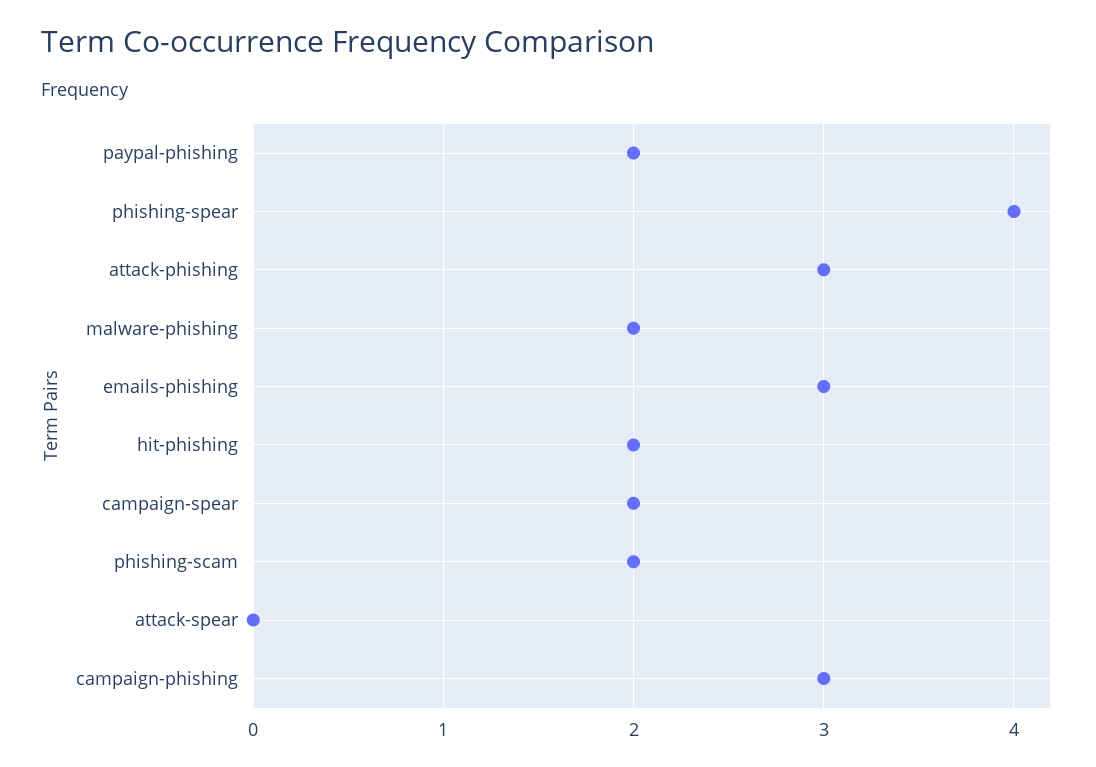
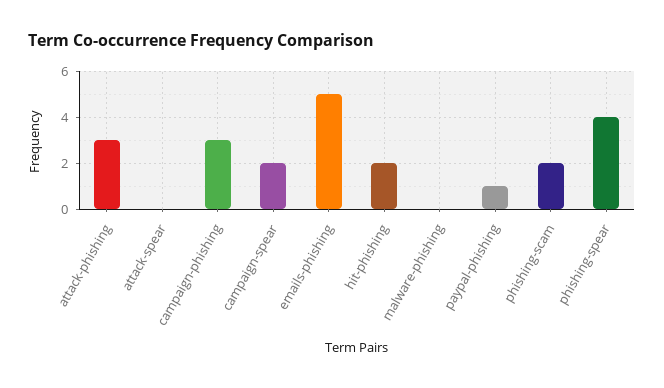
  {
-   "paypal-phishing": 2,
+   "paypal-phishing": 1,
    "phishing-spear": 4,
    "attack-phishing": 3,
-   "malware-phishing": 2,
+   "malware-phishing": 0,
-   "emails-phishing": 3,
+   "emails-phishing": 5,
    "hit-phishing": 2,
    "campaign-spear": 2,
    "phishing-scam": 2,
    "attack-spear": 0,
    "campaign-phishing": 3
  }

